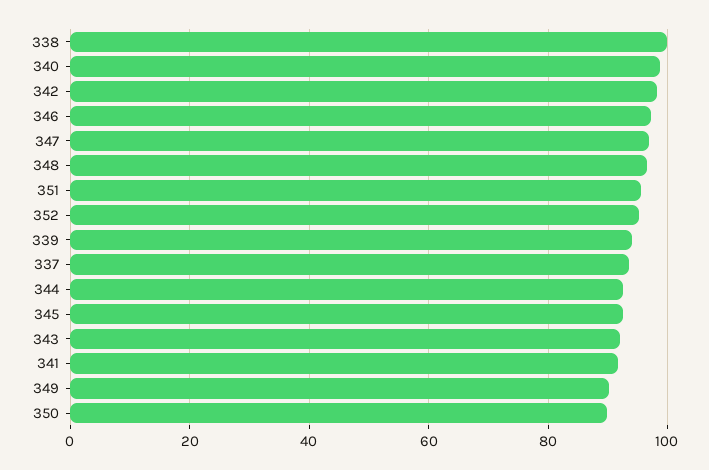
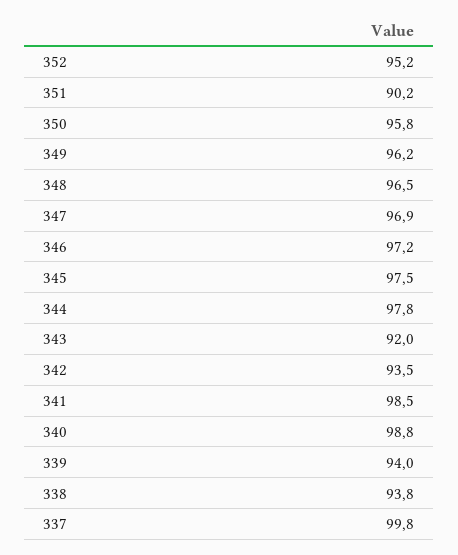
  {
-   "338": 100,
+   "338": 93.8,
    "340": 98.8,
-   "342": 98,
+   "342": 93.5,
    "346": 97.2,
    "347": 96.9,
    "348": 96.5,
-   "351": 96,
+   "351": 90.2,
    "352": 95.2,
    "339": 94,
-   "337": 94,
+   "337": 99.8,
-   "344": 92,
+   "344": 97.8,
-   "345": 92,
+   "345": 97.5,
    "343": 92,
-   "341": 92,
+   "341": 98.5,
-   "349": 90,
+   "349": 96.2,
-   "350": 90
+   "350": 95.8
  }

